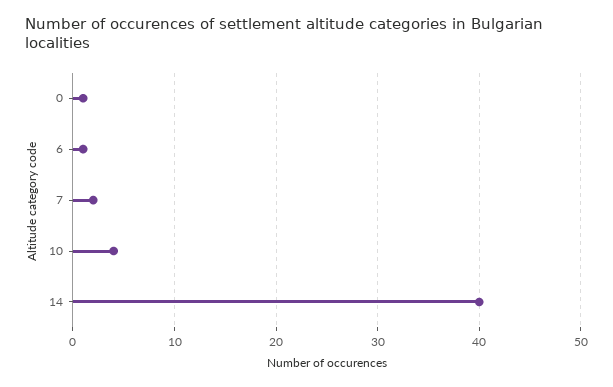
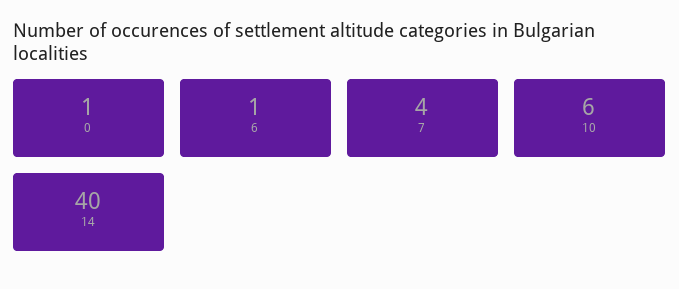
  {
    "0": 1,
    "6": 1,
-   "7": 2,
+   "7": 4,
-   "10": 4,
+   "10": 6,
    "14": 40
  }

